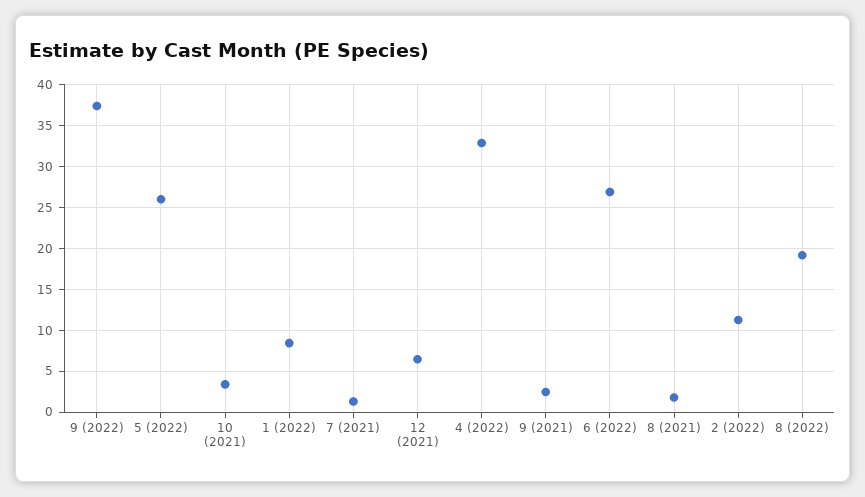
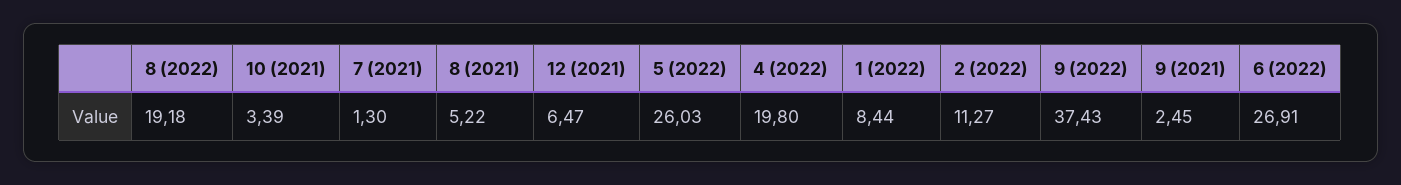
  {
    "9 (2022)": 37.43,
    "5 (2022)": 26.03,
    "10 (2021)": 3.39,
    "1 (2022)": 8.44,
    "7 (2021)": 1.3,
    "12 (2021)": 6.47,
-   "4 (2022)": 33,
+   "4 (2022)": 19.8,
    "9 (2021)": 2.45,
    "6 (2022)": 26.91,
-   "8 (2021)": 2,
+   "8 (2021)": 5.22,
    "2 (2022)": 11.27,
    "8 (2022)": 19.18
  }

